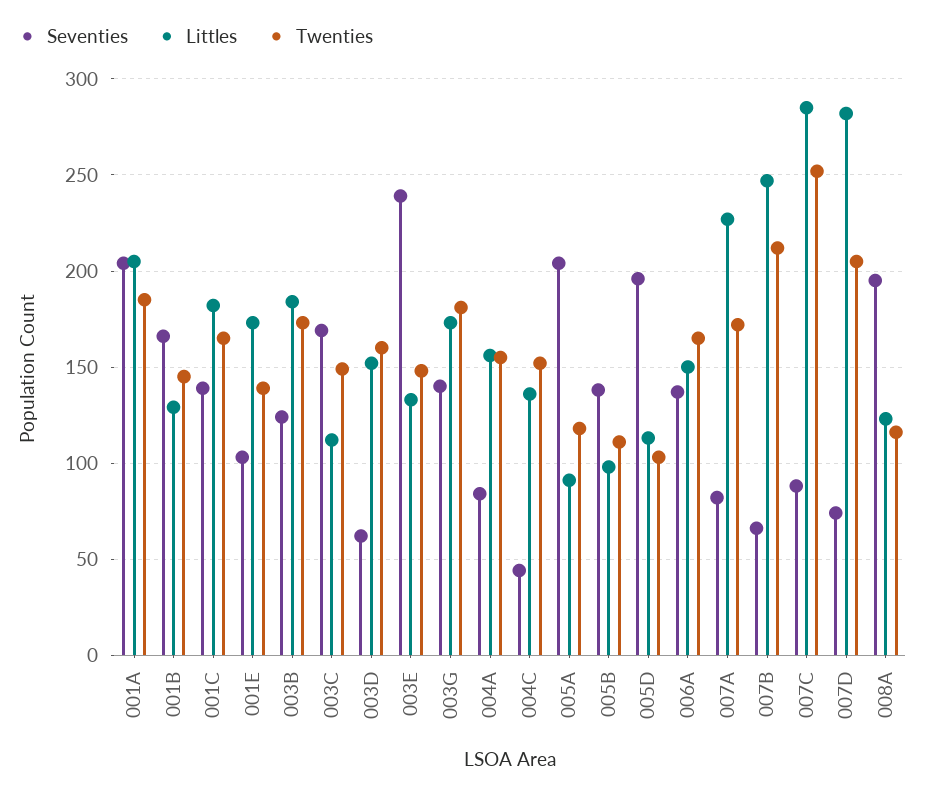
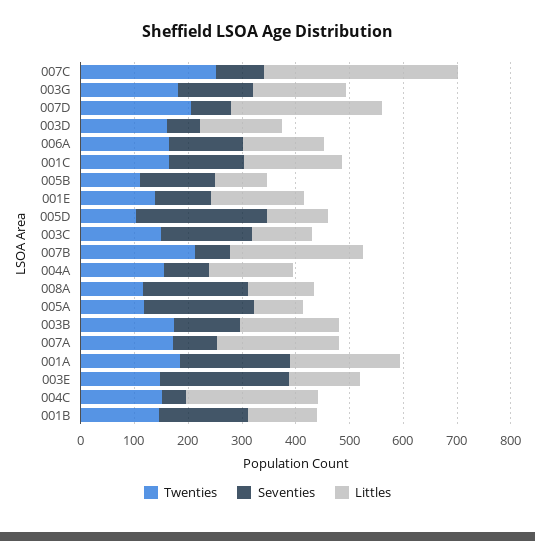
  {
    "Seventies": {
      "001A": 205,
      "001B": 165,
      "001C": 140,
      "001E": 105,
      "003B": 125,
      "003C": 170,
      "003D": 60,
      "003E": 240,
      "003G": 140,
      "004A": 85,
      "004C": 45,
      "005A": 205,
      "005B": 140,
-     "005D": 195,
+     "005D": 240,
      "006A": 135,
      "007A": 80,
      "007B": 65,
      "007C": 90,
      "007D": 75,
      "008A": 195
    },
    "Littles": {
      "001A": 205,
      "001B": 130,
      "001C": 180,
      "001E": 175,
      "003B": 185,
      "003C": 110,
      "003D": 150,
      "003E": 135,
      "003G": 175,
      "004A": 155,
-     "004C": 135,
+     "004C": 240,
      "005A": 90,
      "005B": 100,
      "005D": 115,
      "006A": 150,
      "007A": 225,
      "007B": 245,
-     "007C": 285,
+     "007C": 360,
      "007D": 280,
      "008A": 125
    },
    "Twenties": {
      "001A": 185,
      "001B": 145,
      "001C": 165,
      "001E": 140,
      "003B": 175,
      "003C": 150,
      "003D": 160,
      "003E": 150,
      "003G": 180,
      "004A": 155,
      "004C": 150,
      "005A": 120,
      "005B": 110,
      "005D": 105,
      "006A": 165,
      "007A": 170,
      "007B": 210,
      "007C": 250,
      "007D": 205,
      "008A": 115
    }
  }

